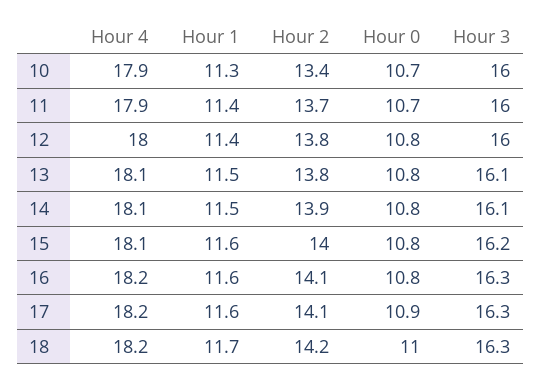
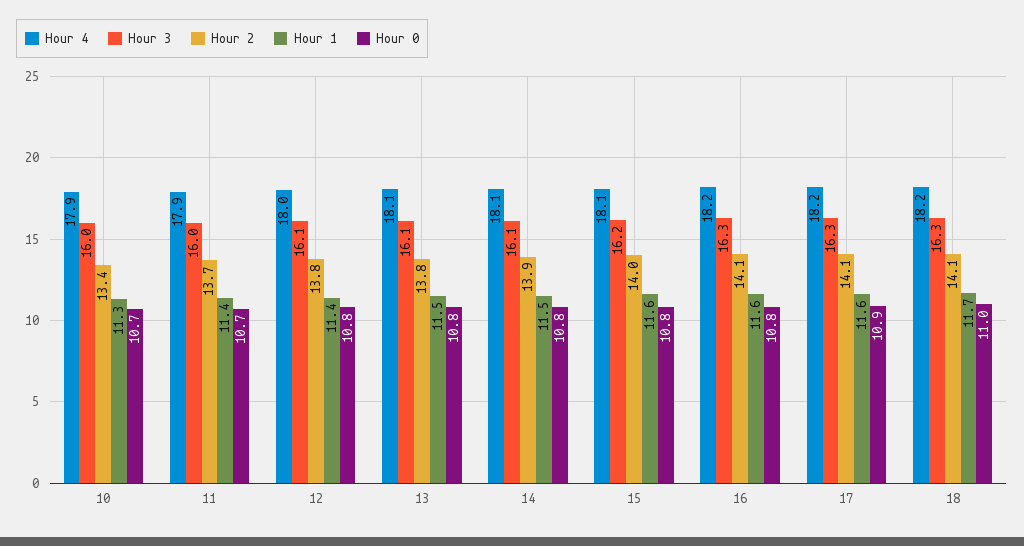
  {
    "Hour 4": {
      "10": 17.9,
      "11": 17.9,
      "12": 18,
      "13": 18.1,
      "14": 18.1,
      "15": 18.1,
      "16": 18.2,
      "17": 18.2,
      "18": 18.2
    },
    "Hour 1": {
      "10": 11.3,
      "11": 11.4,
      "12": 11.4,
      "13": 11.5,
      "14": 11.5,
      "15": 11.6,
      "16": 11.6,
      "17": 11.6,
      "18": 11.7
    },
    "Hour 2": {
      "10": 13.4,
      "11": 13.7,
      "12": 13.8,
      "13": 13.8,
      "14": 13.9,
      "15": 14,
      "16": 14.1,
      "17": 14.1,
-     "18": 14.2
+     "18": 14.1
    },
    "Hour 0": {
      "10": 10.7,
      "11": 10.7,
      "12": 10.8,
      "13": 10.8,
      "14": 10.8,
      "15": 10.8,
      "16": 10.8,
      "17": 10.9,
      "18": 11
    },
    "Hour 3": {
      "10": 16,
      "11": 16,
-     "12": 16,
+     "12": 16.1,
      "13": 16.1,
      "14": 16.1,
      "15": 16.2,
      "16": 16.3,
      "17": 16.3,
      "18": 16.3
    }
  }

